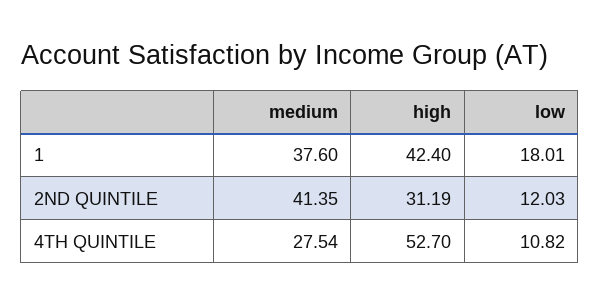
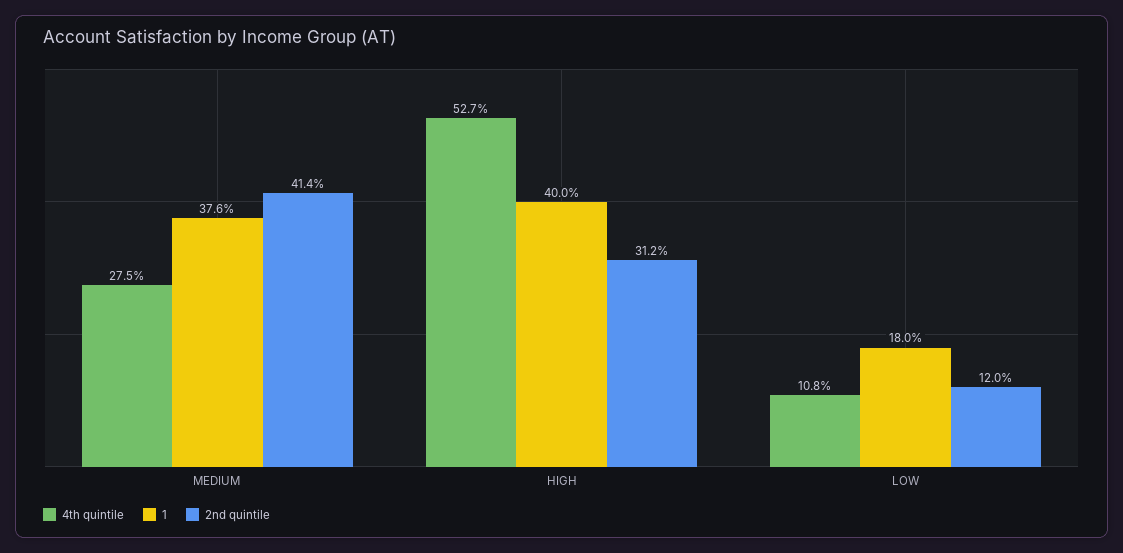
  {
    "1": {
      "medium": 37.6,
-     "high": 42.4,
+     "high": 40,
      "low": 18.01
    },
    "2ND QUINTILE": {
      "medium": 41.35,
      "high": 31.19,
      "low": 12.03
    },
    "4TH QUINTILE": {
      "medium": 27.54,
      "high": 52.7,
      "low": 10.82
    }
  }

